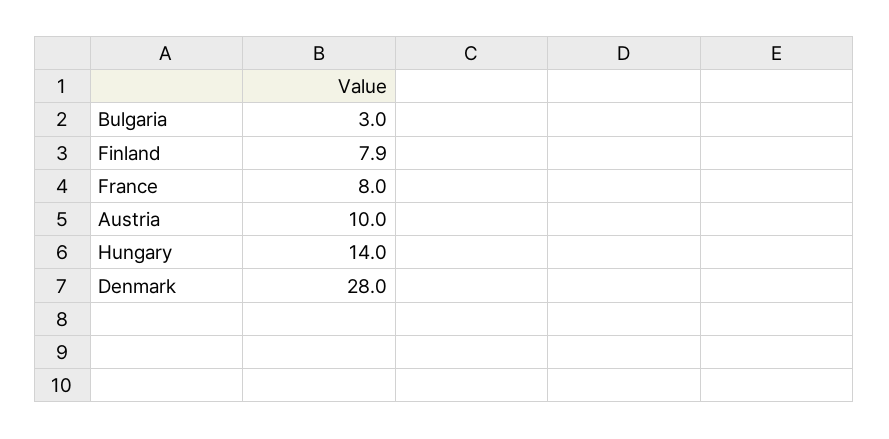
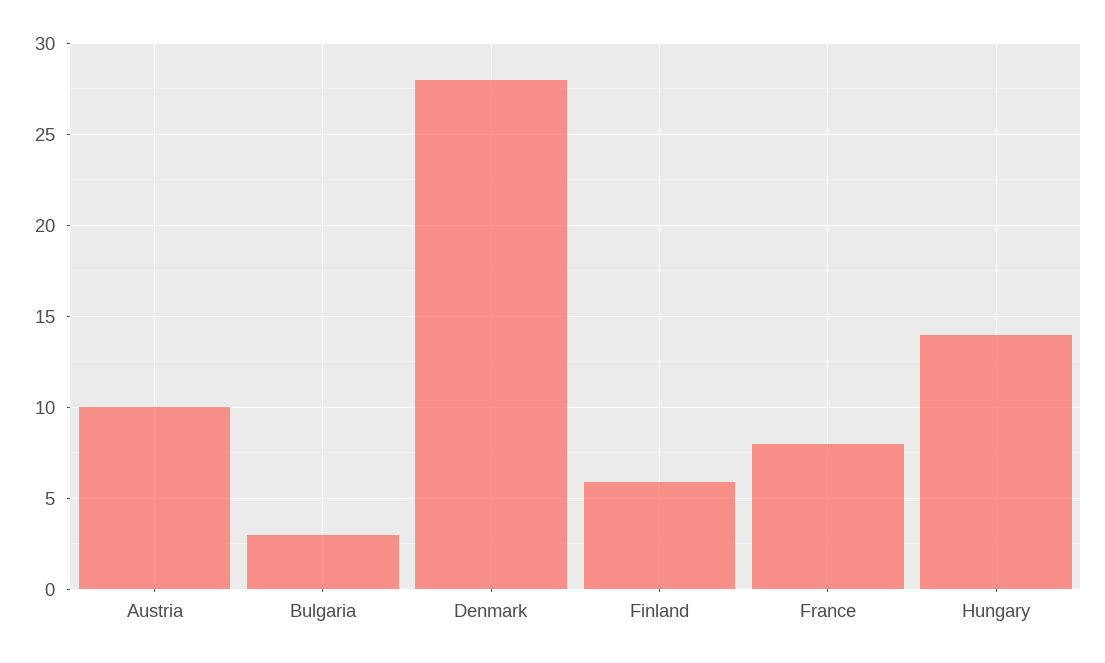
  {
    "Bulgaria": 3,
-   "Finland": 7.9,
+   "Finland": 6,
    "France": 8,
    "Austria": 10,
    "Hungary": 14,
    "Denmark": 28
  }

